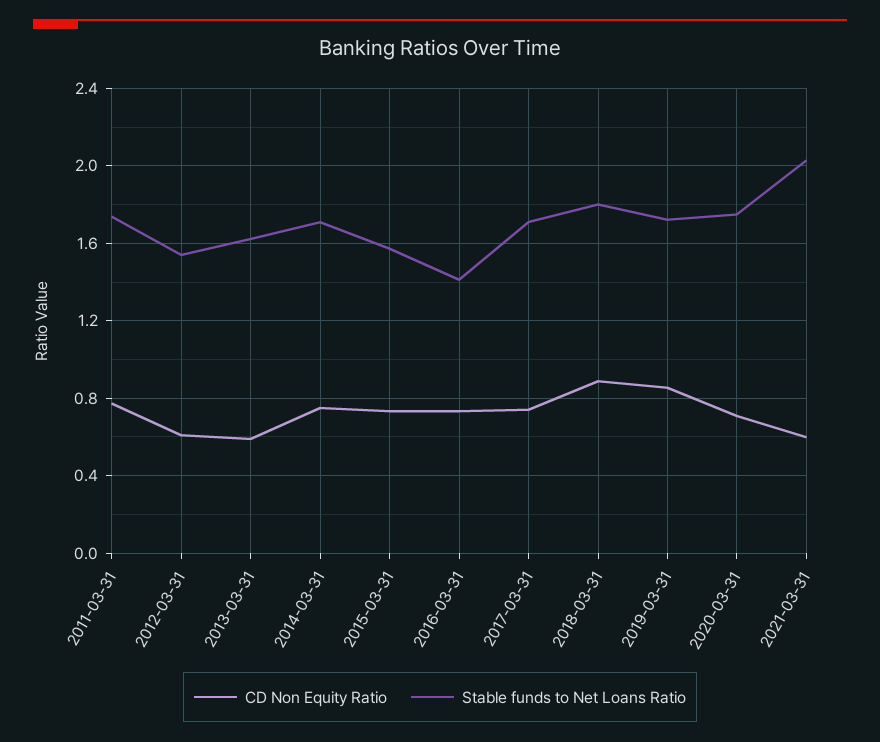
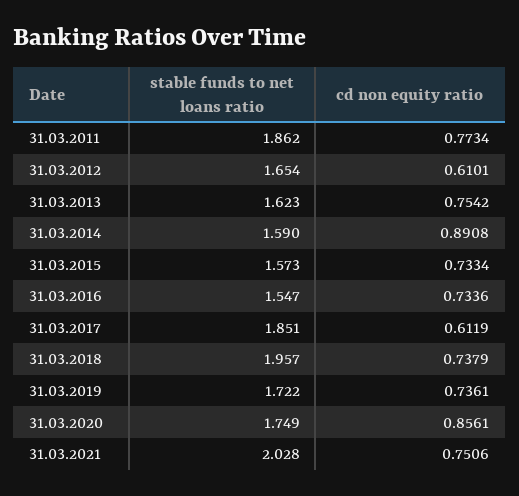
  {
    "CD Non Equity Ratio": {
      "2011-03-31": 0.7734,
      "2012-03-31": 0.6101,
-     "2013-03-31": 0.6,
+     "2013-03-31": 0.7542,
-     "2014-03-31": 0.75,
+     "2014-03-31": 0.8908,
      "2015-03-31": 0.7334,
      "2016-03-31": 0.7336,
-     "2017-03-31": 0.75,
+     "2017-03-31": 0.6119,
-     "2018-03-31": 0.9,
+     "2018-03-31": 0.7379,
-     "2019-03-31": 0.85,
+     "2019-03-31": 0.7361,
-     "2020-03-31": 0.7,
+     "2020-03-31": 0.8561,
-     "2021-03-31": 0.6
+     "2021-03-31": 0.7506
    },
    "Stable funds to Net Loans Ratio": {
-     "2011-03-31": 1.75,
+     "2011-03-31": 1.862,
-     "2012-03-31": 1.55,
+     "2012-03-31": 1.654,
      "2013-03-31": 1.623,
-     "2014-03-31": 1.7,
+     "2014-03-31": 1.59,
      "2015-03-31": 1.573,
-     "2016-03-31": 1.4,
+     "2016-03-31": 1.547,
-     "2017-03-31": 1.7,
+     "2017-03-31": 1.851,
-     "2018-03-31": 1.8,
+     "2018-03-31": 1.957,
      "2019-03-31": 1.722,
      "2020-03-31": 1.749,
      "2021-03-31": 2.028
    }
  }

